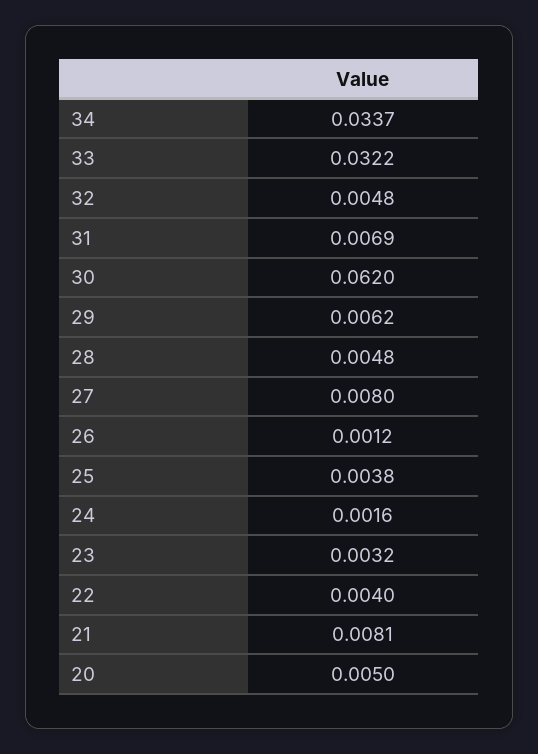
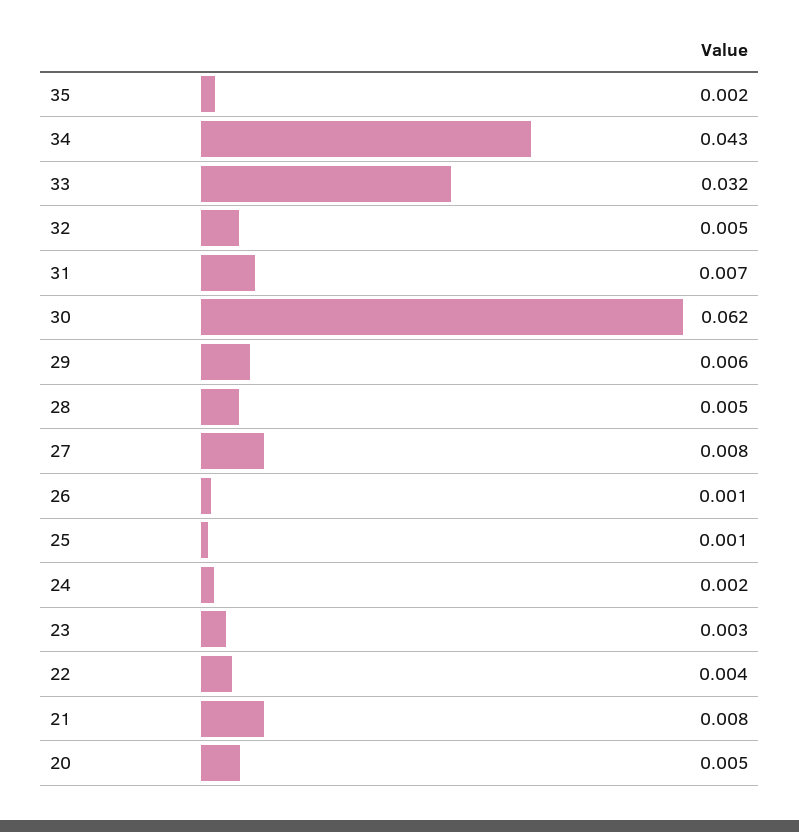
  {
-   "34": 0.0337,
+   "34": 0.043,
    "33": 0.0322,
    "32": 0.0048,
    "31": 0.0069,
    "30": 0.062,
    "29": 0.0062,
    "28": 0.0048,
    "27": 0.008,
    "26": 0.0012,
-   "25": 0.0038,
+   "25": 0.001,
    "24": 0.0016,
    "23": 0.0032,
    "22": 0.004,
    "21": 0.0081,
-   "20": 0.005
+   "20": 0.005,
+   "35": 0.002
  }

